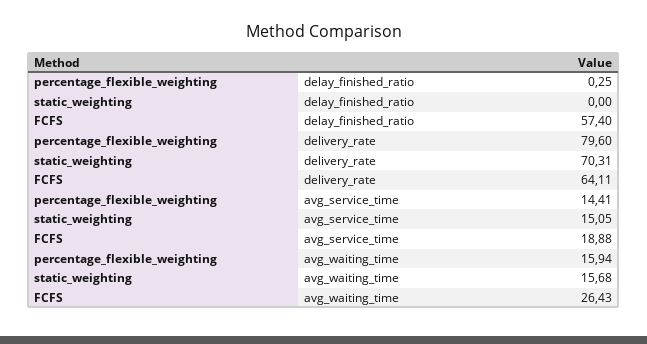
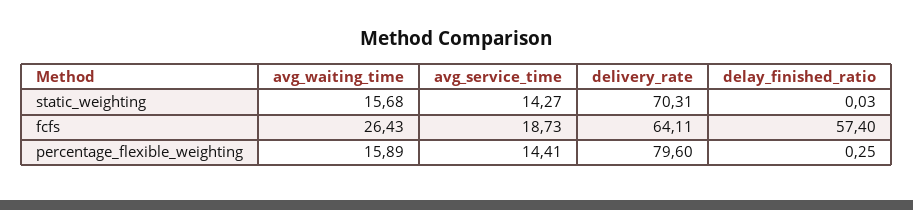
  {
    "percentage_flexible_weighting": {
      "delay_finished_ratio": 0.25,
      "delivery_rate": 79.6,
      "avg_service_time": 14.41,
-     "avg_waiting_time": 15.94
+     "avg_waiting_time": 15.89
    },
    "static_weighting": {
-     "delay_finished_ratio": 0,
+     "delay_finished_ratio": 0.03,
      "delivery_rate": 70.31,
-     "avg_service_time": 15.05,
+     "avg_service_time": 14.27,
      "avg_waiting_time": 15.68
    },
    "FCFS": {
      "delay_finished_ratio": 57.4,
      "delivery_rate": 64.11,
-     "avg_service_time": 18.88,
+     "avg_service_time": 18.73,
      "avg_waiting_time": 26.43
    }
  }

